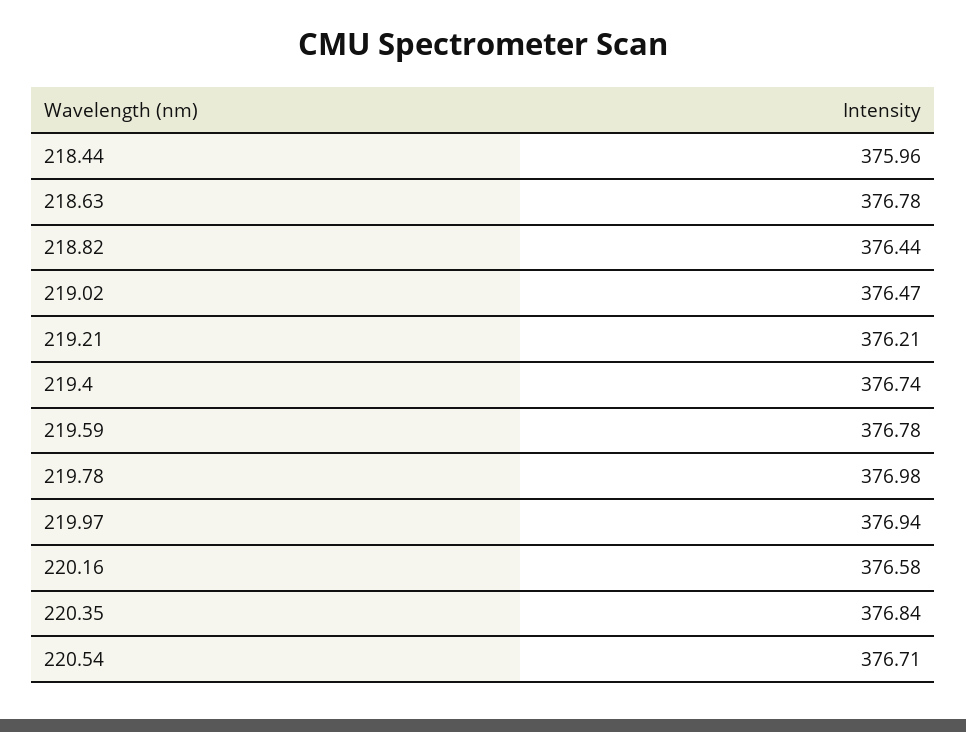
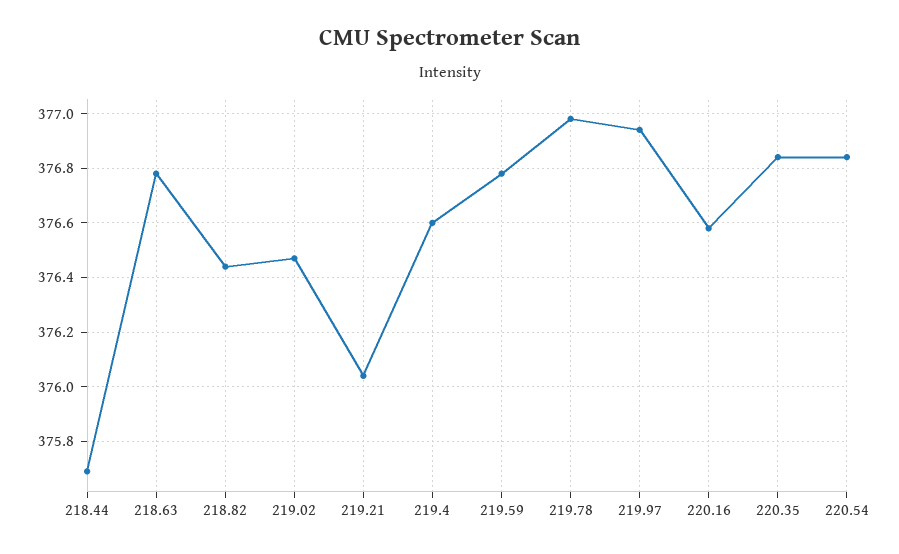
  {
-   "218.44": 375.96,
+   "218.44": 375.7,
    "218.63": 376.78,
    "218.82": 376.44,
    "219.02": 376.47,
-   "219.21": 376.21,
+   "219.21": 376.05,
-   "219.4": 376.74,
+   "219.4": 376.6,
    "219.59": 376.78,
    "219.78": 376.98,
    "219.97": 376.94,
    "220.16": 376.58,
    "220.35": 376.84,
-   "220.54": 376.71
+   "220.54": 376.85
  }

